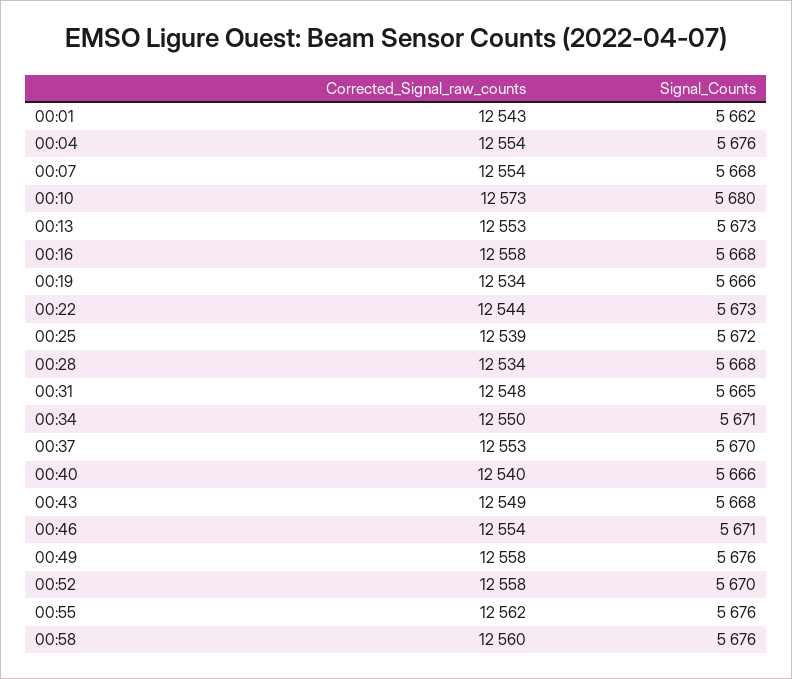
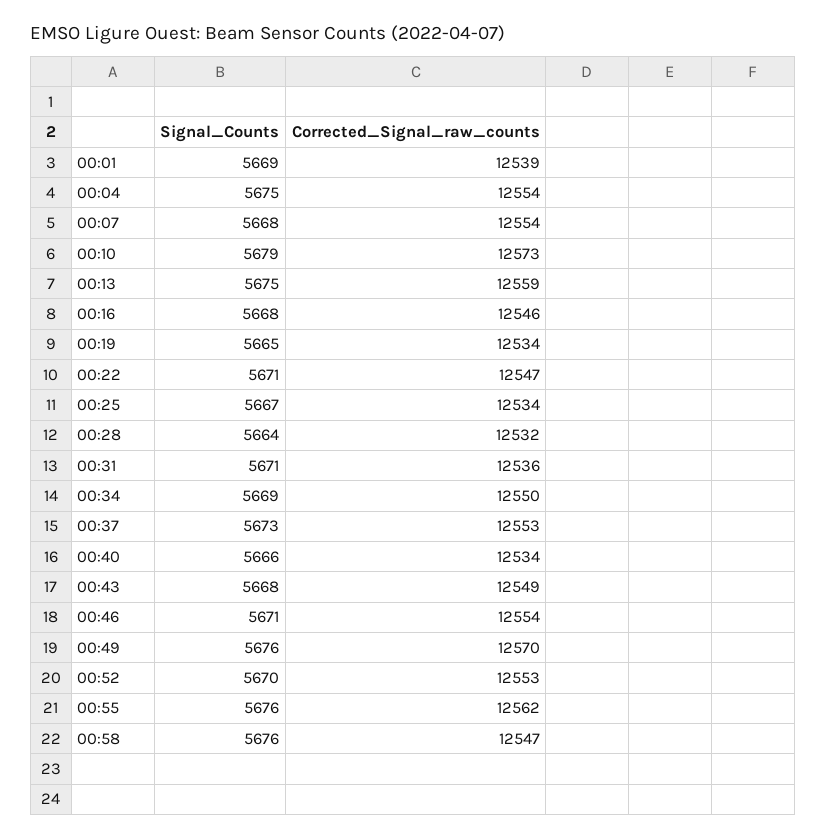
  {
    "Corrected_Signal_raw_counts": {
-     "00:01": 12543,
+     "00:01": 12539,
      "00:04": 12554,
      "00:07": 12554,
      "00:10": 12573,
-     "00:13": 12553,
+     "00:13": 12559,
-     "00:16": 12558,
+     "00:16": 12546,
      "00:19": 12534,
-     "00:22": 12544,
+     "00:22": 12547,
-     "00:25": 12539,
+     "00:25": 12534,
-     "00:28": 12534,
+     "00:28": 12532,
-     "00:31": 12548,
+     "00:31": 12536,
      "00:34": 12550,
      "00:37": 12553,
-     "00:40": 12540,
+     "00:40": 12534,
      "00:43": 12549,
      "00:46": 12554,
-     "00:49": 12558,
+     "00:49": 12570,
-     "00:52": 12558,
+     "00:52": 12553,
      "00:55": 12562,
-     "00:58": 12560
+     "00:58": 12547
    },
    "Signal_Counts": {
-     "00:01": 5662,
+     "00:01": 5669,
-     "00:04": 5676,
+     "00:04": 5675,
      "00:07": 5668,
-     "00:10": 5680,
+     "00:10": 5679,
-     "00:13": 5673,
+     "00:13": 5675,
      "00:16": 5668,
-     "00:19": 5666,
+     "00:19": 5665,
-     "00:22": 5673,
+     "00:22": 5671,
-     "00:25": 5672,
+     "00:25": 5667,
-     "00:28": 5668,
+     "00:28": 5664,
-     "00:31": 5665,
+     "00:31": 5671,
-     "00:34": 5671,
+     "00:34": 5669,
-     "00:37": 5670,
+     "00:37": 5673,
      "00:40": 5666,
      "00:43": 5668,
      "00:46": 5671,
      "00:49": 5676,
      "00:52": 5670,
      "00:55": 5676,
      "00:58": 5676
    }
  }

